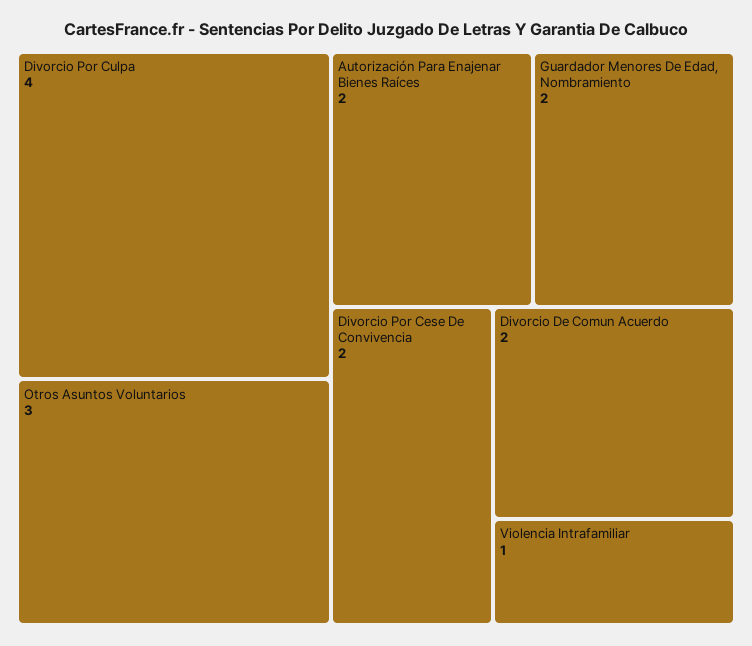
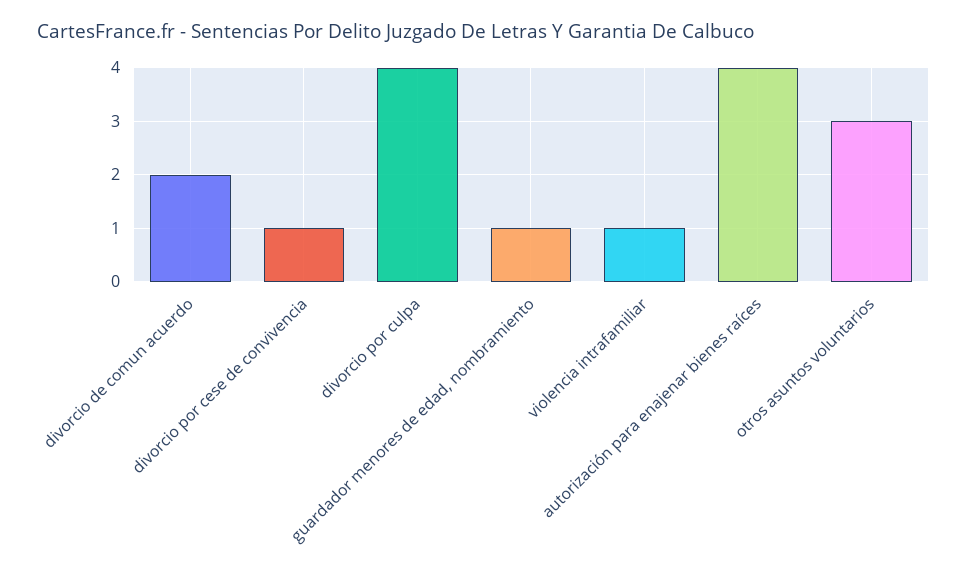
  {
    "Divorcio Por Culpa": 4,
    "Otros Asuntos Voluntarios": 3,
-   "Autorización Para Enajenar Bienes Raíces": 2,
+   "Autorización Para Enajenar Bienes Raíces": 4,
-   "Guardador Menores De Edad, Nombramiento": 2,
+   "Guardador Menores De Edad, Nombramiento": 1,
-   "Divorcio Por Cese De Convivencia": 2,
+   "Divorcio Por Cese De Convivencia": 1,
    "Divorcio De Comun Acuerdo": 2,
    "Violencia Intrafamiliar": 1
  }

